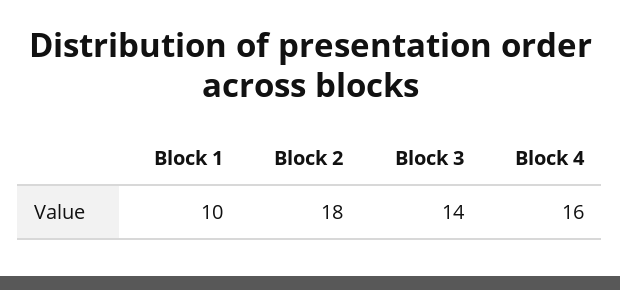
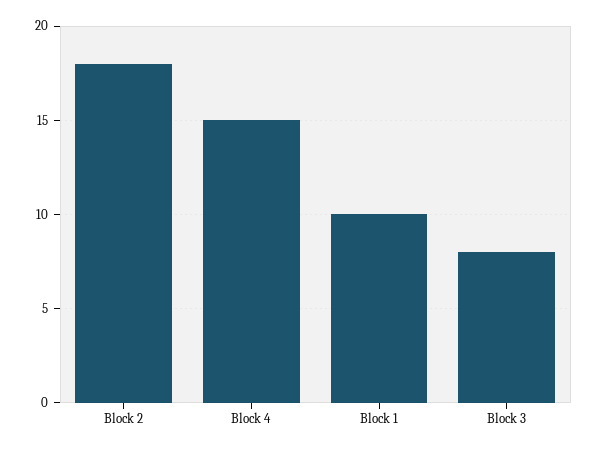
  {
    "Block 1": 10,
    "Block 2": 18,
-   "Block 3": 14,
+   "Block 3": 8,
-   "Block 4": 16
+   "Block 4": 15
  }

